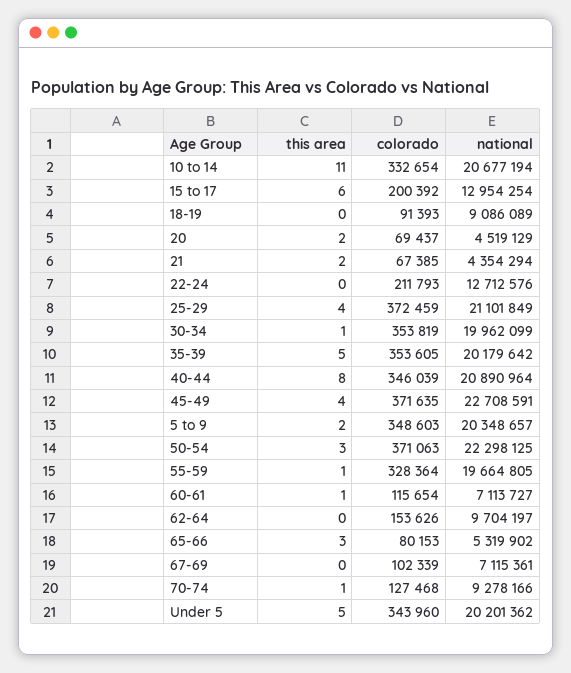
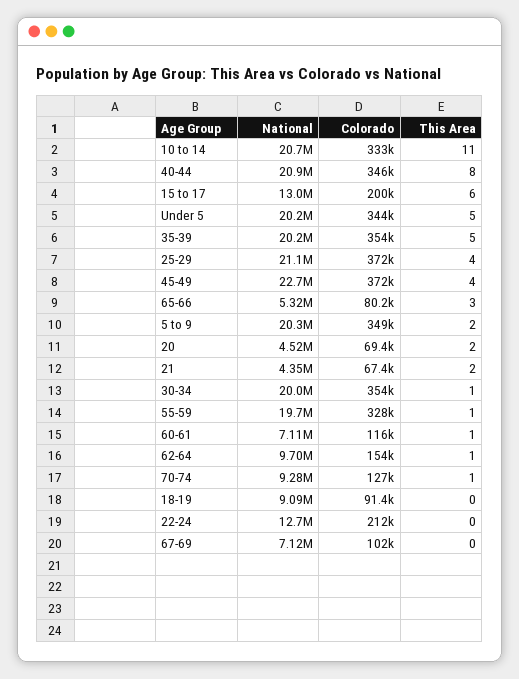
  {
    "this area": {
      "10 to 14": 11,
      "15 to 17": 6,
      "18-19": 0,
      "20": 2,
      "21": 2,
      "22-24": 0,
      "25-29": 4,
      "30-34": 1,
      "35-39": 5,
      "40-44": 8,
      "45-49": 4,
      "5 to 9": 2,
-     "50-54": 3,
      "55-59": 1,
      "60-61": 1,
-     "62-64": 0,
+     "62-64": 1,
      "65-66": 3,
      "67-69": 0,
      "70-74": 1,
      "Under 5": 5
    },
    "colorado": {
      "10 to 14": 332654,
      "15 to 17": 200392,
      "18-19": 91393,
      "20": 69437,
      "21": 67385,
      "22-24": 211793,
      "25-29": 372459,
      "30-34": 353819,
      "35-39": 353605,
      "40-44": 346039,
      "45-49": 371635,
      "5 to 9": 348603,
-     "50-54": 371063,
      "55-59": 328364,
      "60-61": 115654,
      "62-64": 153626,
      "65-66": 80153,
      "67-69": 102339,
      "70-74": 127468,
      "Under 5": 343960
    },
    "national": {
      "10 to 14": 20677194,
      "15 to 17": 12954254,
      "18-19": 9086089,
      "20": 4519129,
      "21": 4354294,
      "22-24": 12712576,
      "25-29": 21101849,
      "30-34": 19962099,
      "35-39": 20179642,
      "40-44": 20890964,
      "45-49": 22708591,
      "5 to 9": 20348657,
-     "50-54": 22298125,
      "55-59": 19664805,
      "60-61": 7113727,
      "62-64": 9704197,
      "65-66": 5319902,
      "67-69": 7115361,
      "70-74": 9278166,
      "Under 5": 20201362
    }
  }

